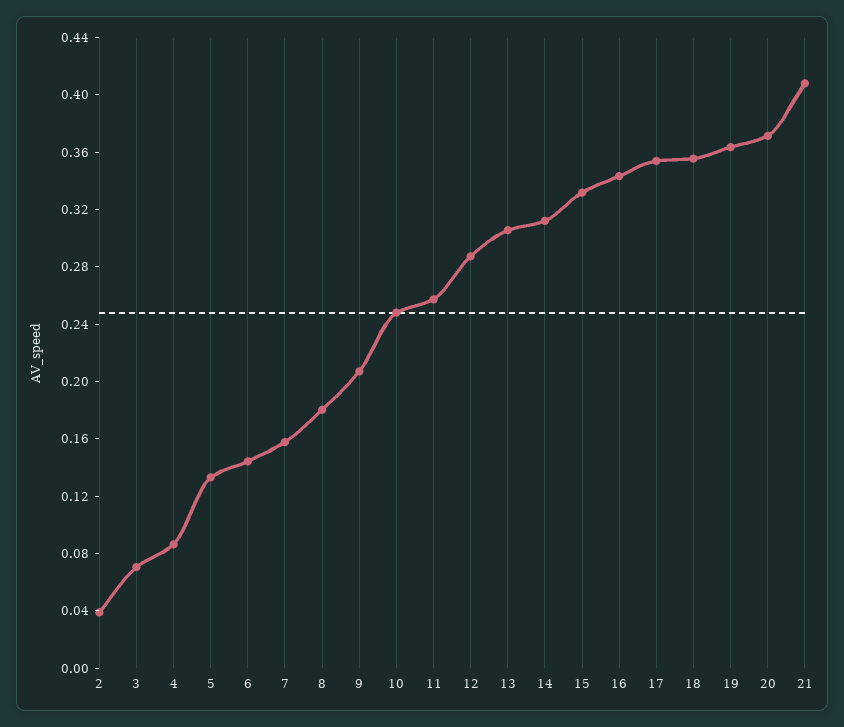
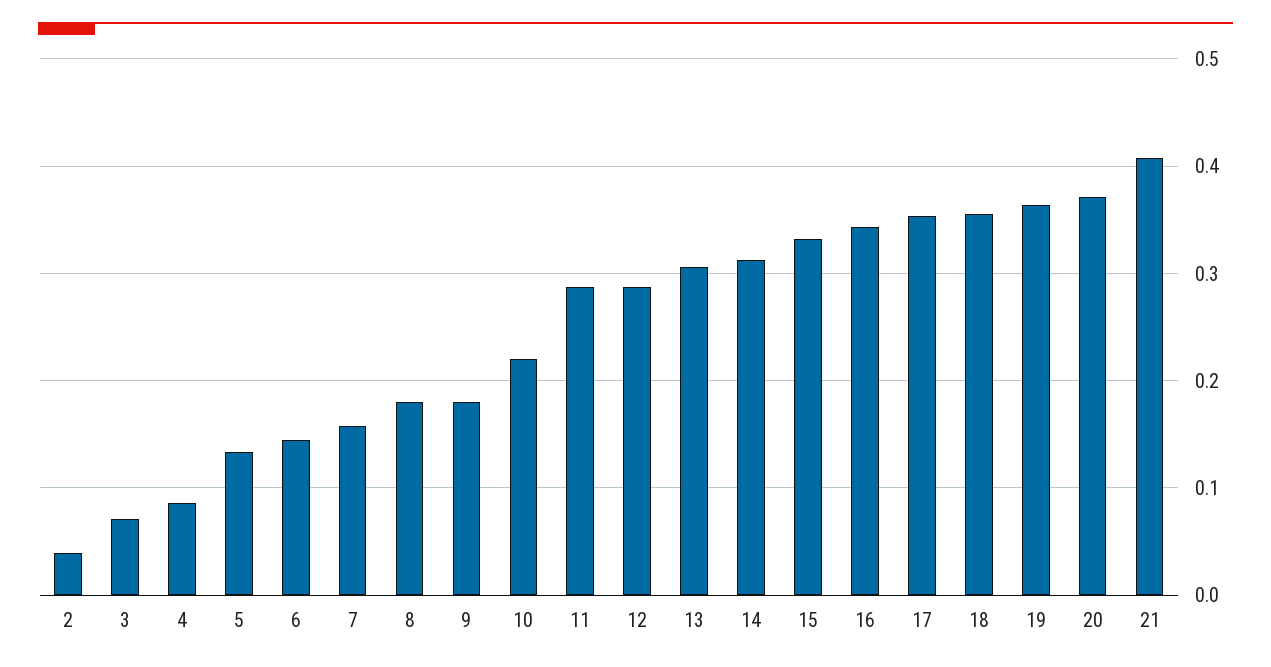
  {
    "2": 0.04,
    "3": 0.07,
    "4": 0.09,
    "5": 0.13,
    "6": 0.14,
    "7": 0.16,
    "8": 0.18,
-   "9": 0.21,
+   "9": 0.18,
-   "10": 0.25,
+   "10": 0.22,
-   "11": 0.26,
+   "11": 0.29,
    "12": 0.29,
    "13": 0.31,
    "14": 0.31,
    "15": 0.33,
    "16": 0.34,
    "17": 0.35,
    "18": 0.36,
    "19": 0.36,
    "20": 0.37,
    "21": 0.41
  }

